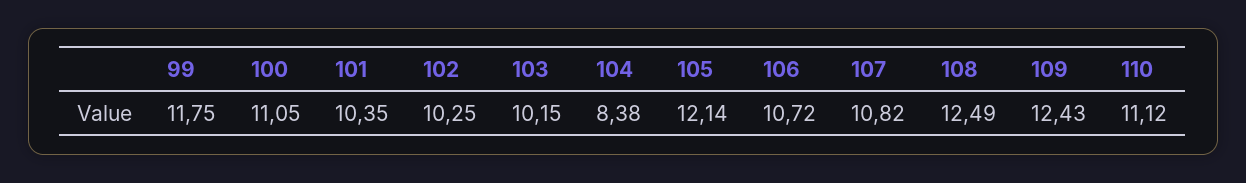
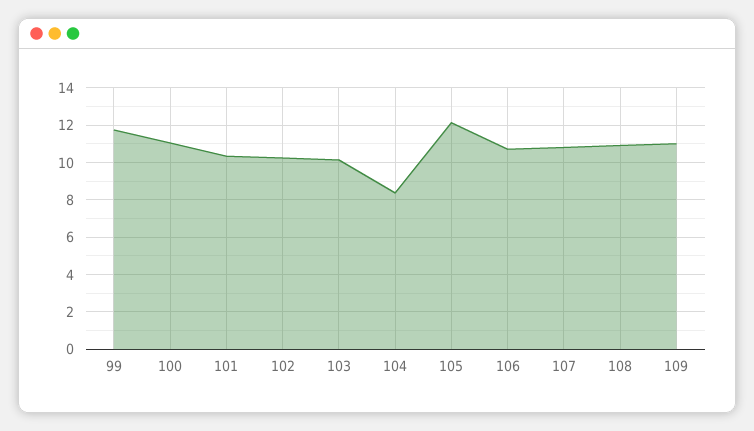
  {
    "99": 11.75,
    "100": 11.05,
    "101": 10.35,
    "102": 10.25,
    "103": 10.15,
    "104": 8.38,
    "105": 12.14,
    "106": 10.72,
    "107": 10.82,
-   "108": 12.49,
+   "108": 11,
-   "109": 12.43,
+   "109": 11
-   "110": 11.12
  }

